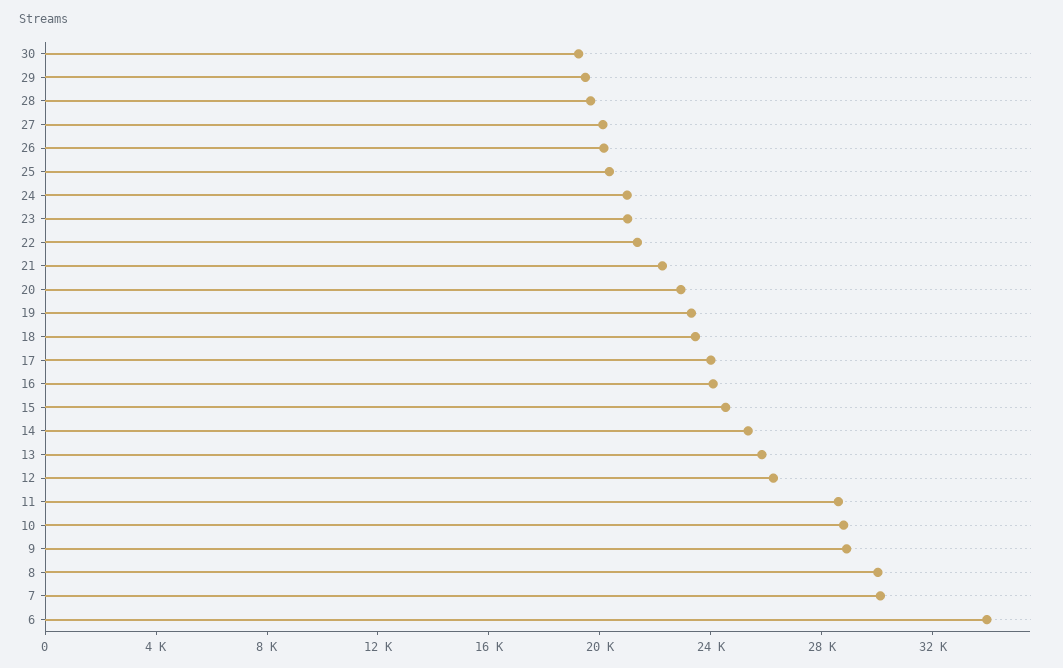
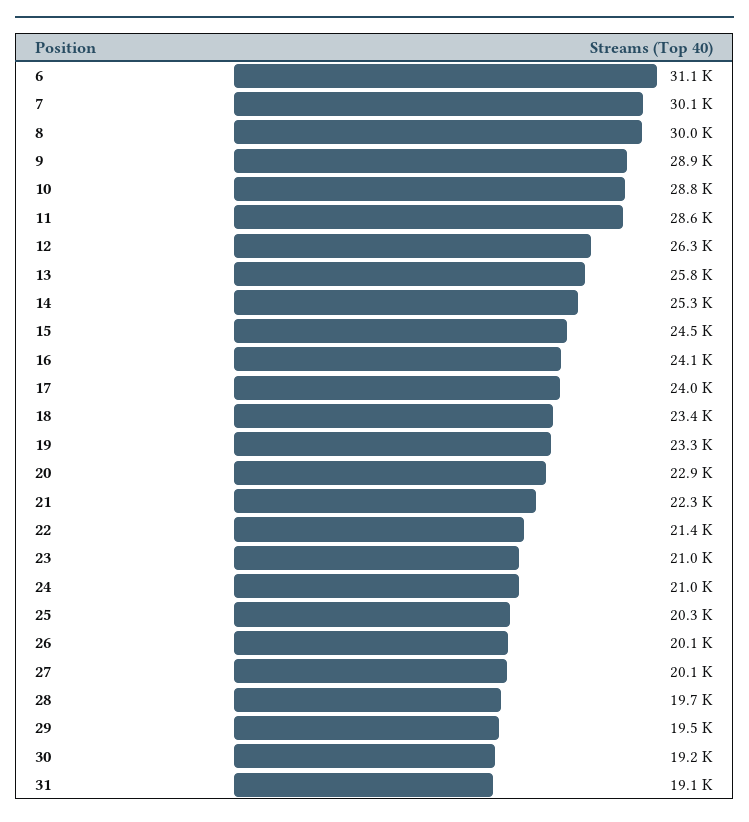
  {
    "30": 19200,
    "29": 19500,
    "28": 19700,
    "27": 20100,
    "26": 20100,
    "25": 20300,
    "24": 21000,
    "23": 21000,
    "22": 21400,
    "21": 22300,
    "20": 22900,
    "19": 23300,
    "18": 23400,
    "17": 24000,
    "16": 24100,
    "15": 24500,
    "14": 25300,
    "13": 25800,
    "12": 26300,
    "11": 28600,
    "10": 28800,
    "9": 28900,
    "8": 30000,
    "7": 30100,
-   "6": 34000
+   "6": 31100,
+   "31": 19100
  }

